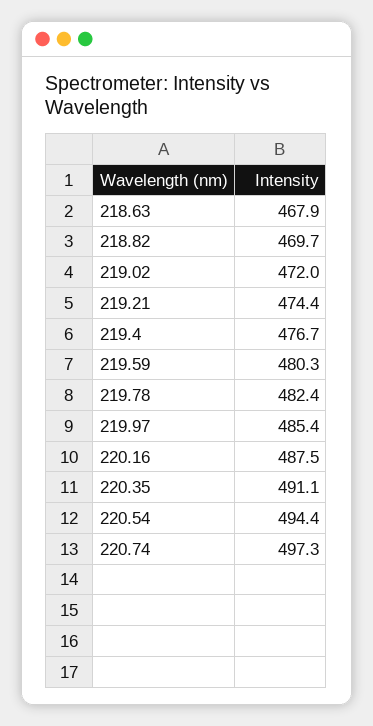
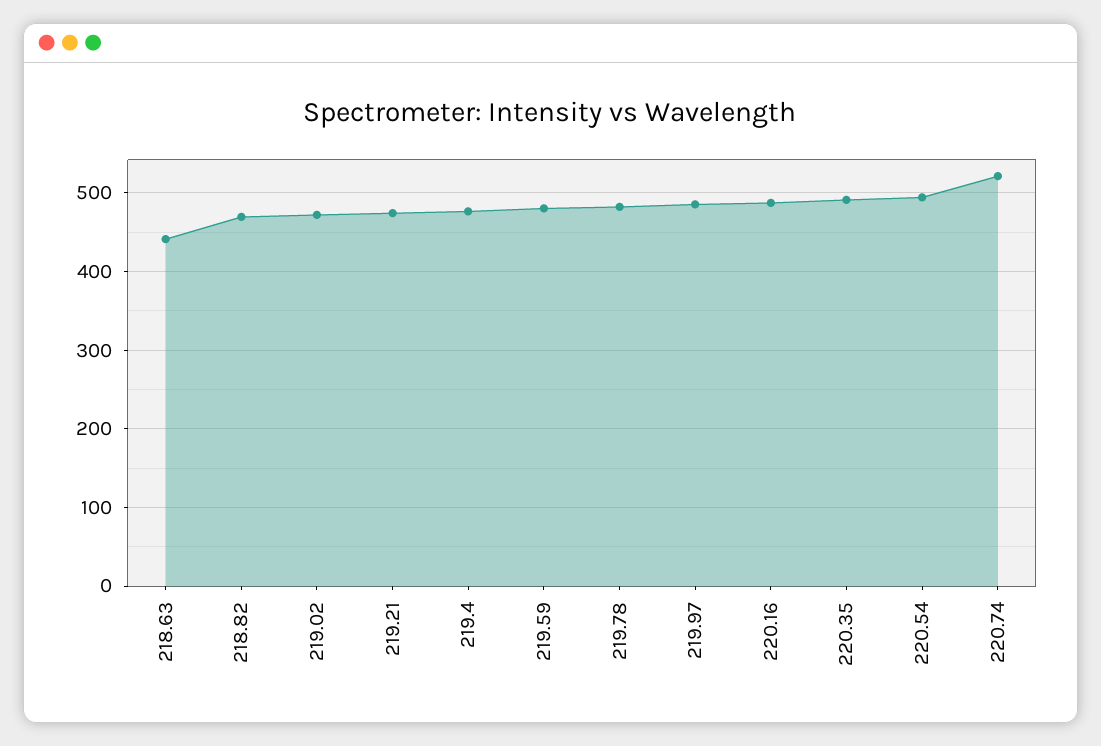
  {
-   "218.63": 467.9,
+   "218.63": 440,
    "218.82": 469.7,
    "219.02": 472,
    "219.21": 474.4,
    "219.4": 476.7,
    "219.59": 480.3,
    "219.78": 482.4,
    "219.97": 485.4,
    "220.16": 487.5,
    "220.35": 491.1,
    "220.54": 494.4,
-   "220.74": 497.3
+   "220.74": 520
  }

